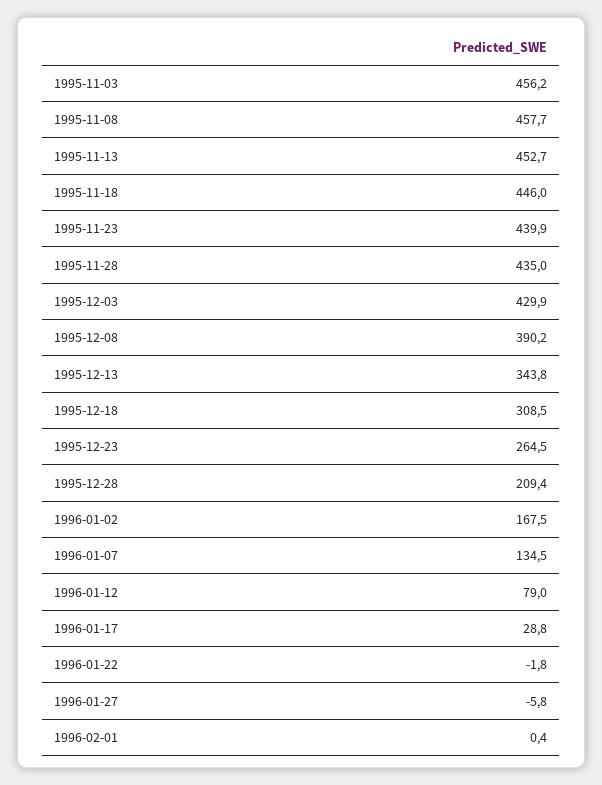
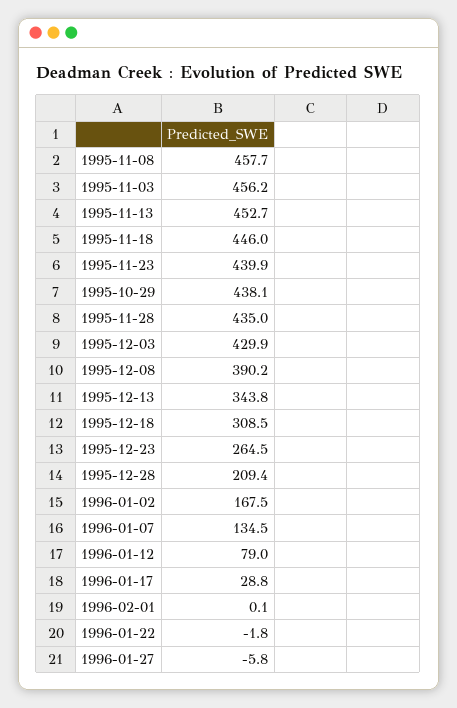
  {
    "1995-11-03": 456.2,
    "1995-11-08": 457.7,
    "1995-11-13": 452.7,
    "1995-11-18": 446,
    "1995-11-23": 439.9,
    "1995-11-28": 435,
    "1995-12-03": 429.9,
    "1995-12-08": 390.2,
    "1995-12-13": 343.8,
    "1995-12-18": 308.5,
    "1995-12-23": 264.5,
    "1995-12-28": 209.4,
    "1996-01-02": 167.5,
    "1996-01-07": 134.5,
    "1996-01-12": 79,
    "1996-01-17": 28.8,
    "1996-01-22": -1.8,
    "1996-01-27": -5.8,
-   "1996-02-01": 0.4
+   "1996-02-01": 0.1,
+   "1995-10-29": 438.1
  }

